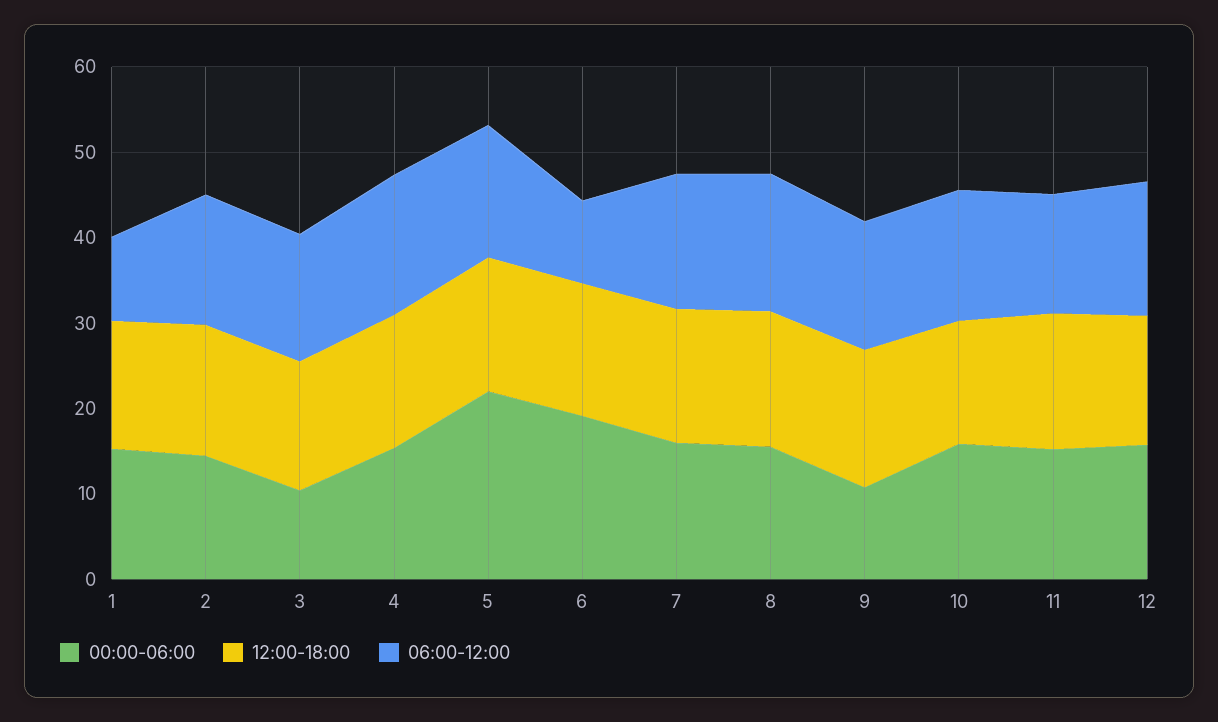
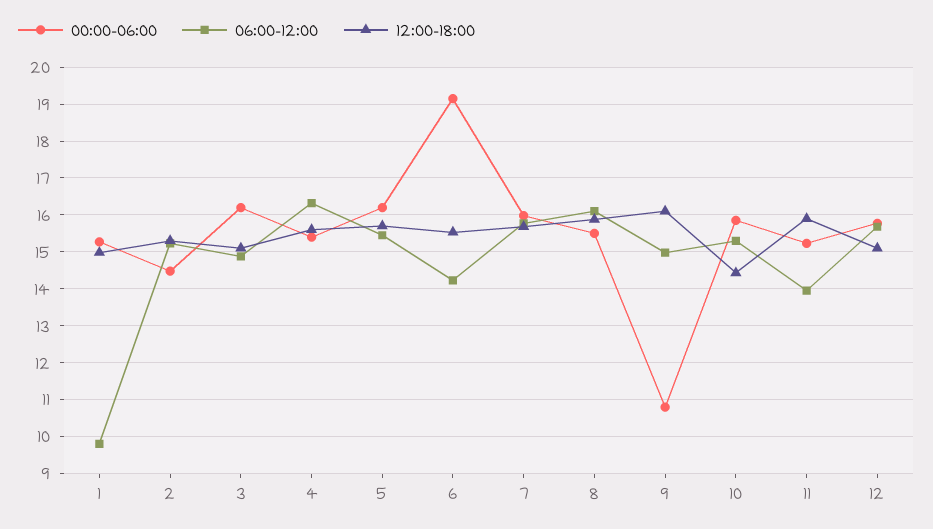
  {
    "00:00-06:00": {
      "1": 15.2,
      "2": 14.4,
-     "3": 10,
+     "3": 16.2,
      "4": 15.4,
-     "5": 22,
+     "5": 16.2,
      "6": 19.2,
      "7": 16,
      "8": 15.6,
      "9": 10.8,
      "10": 15.8,
      "11": 15.2,
      "12": 15.8
    },
    "12:00-18:00": {
      "1": 15,
      "2": 15.4,
      "3": 15.2,
      "4": 15.6,
      "5": 15.8,
      "6": 15.6,
      "7": 15.6,
      "8": 15.8,
      "9": 16.2,
      "10": 14.4,
      "11": 16,
      "12": 15.2
    },
    "06:00-12:00": {
      "1": 9.8,
      "2": 15.2,
      "3": 14.8,
      "4": 16.4,
      "5": 15.4,
-     "6": 10,
+     "6": 14.2,
      "7": 15.8,
      "8": 16.2,
      "9": 15,
      "10": 15.4,
      "11": 14,
      "12": 15.6
    }
  }

